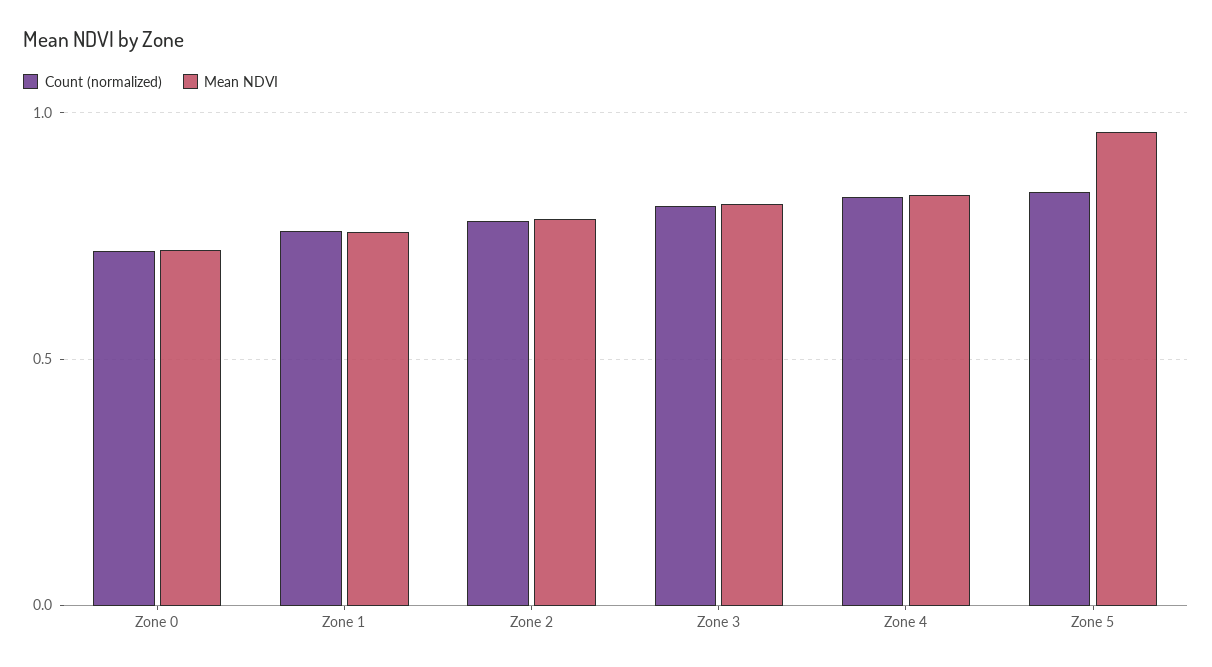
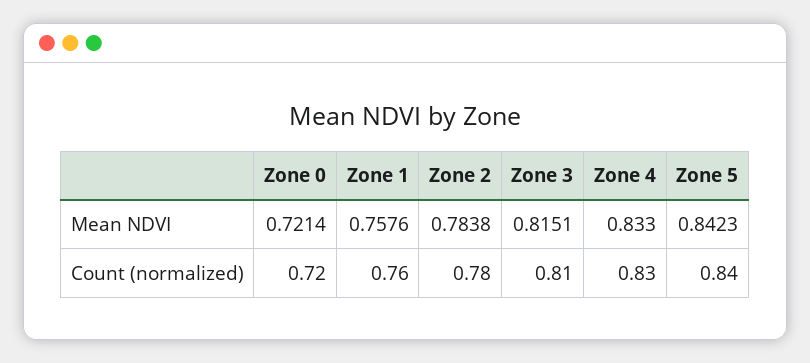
  {
    "Count (normalized)": {
      "Zone 0": 0.72,
      "Zone 1": 0.76,
      "Zone 2": 0.78,
      "Zone 3": 0.81,
      "Zone 4": 0.83,
      "Zone 5": 0.84
    },
    "Mean NDVI": {
      "Zone 0": 0.7214,
      "Zone 1": 0.7576,
      "Zone 2": 0.7838,
      "Zone 3": 0.8151,
      "Zone 4": 0.833,
-     "Zone 5": 0.95
+     "Zone 5": 0.8423
    }
  }

